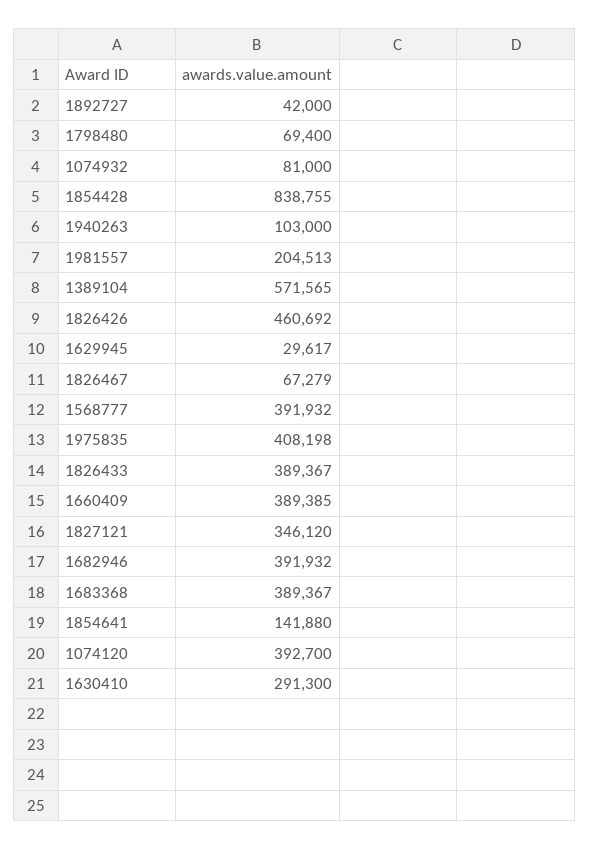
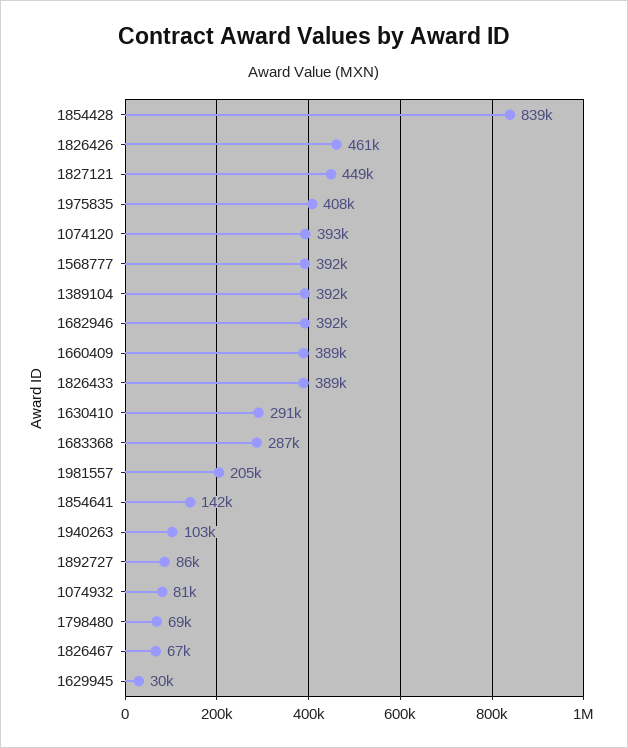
  {
-   "1892727": 42000,
+   "1892727": 86000,
    "1798480": 69400,
    "1074932": 81000,
    "1854428": 838755,
    "1940263": 103000,
    "1981557": 204513,
-   "1389104": 571565,
+   "1389104": 392000,
    "1826426": 460692,
    "1629945": 29617,
    "1826467": 67279,
    "1568777": 391932,
    "1975835": 408198,
    "1826433": 389367,
    "1660409": 389385,
-   "1827121": 346120,
+   "1827121": 449000,
    "1682946": 391932,
-   "1683368": 389367,
+   "1683368": 287000,
    "1854641": 141880,
    "1074120": 392700,
    "1630410": 291300
  }

